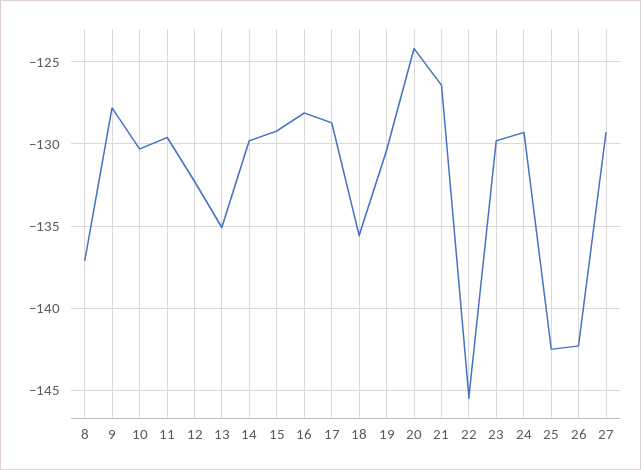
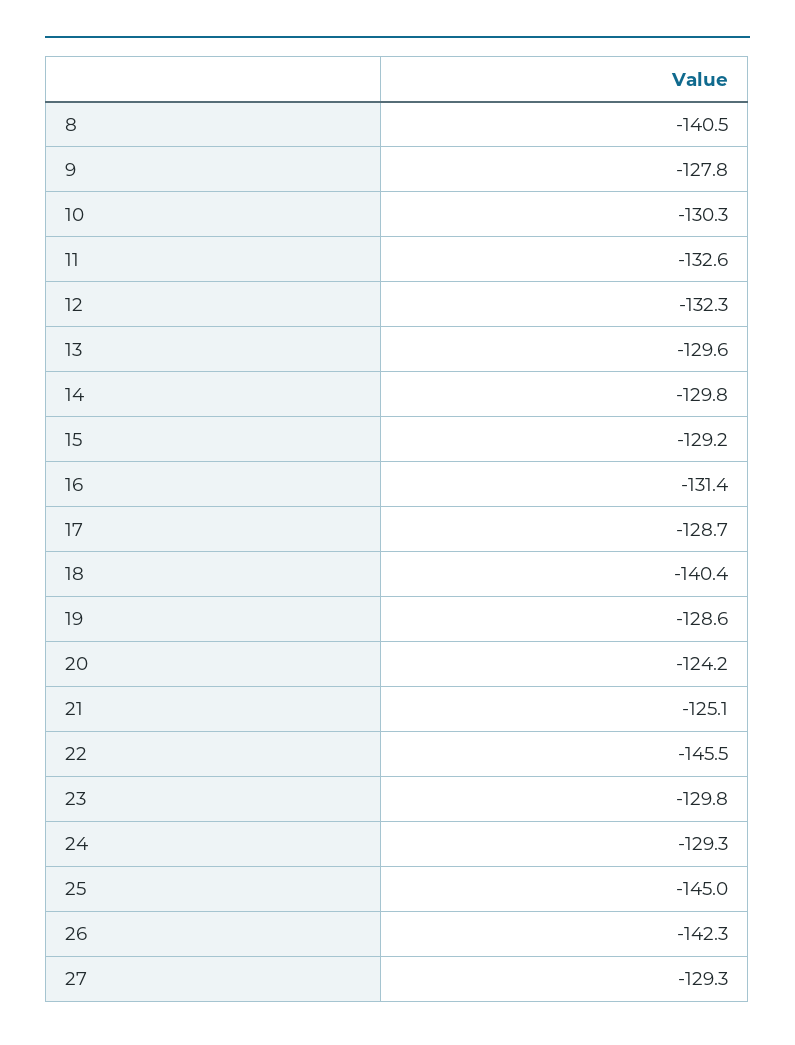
  {
-   "8": -137,
+   "8": -140.5,
    "9": -127.8,
    "10": -130.3,
-   "11": -129.5,
+   "11": -132.6,
    "12": -132.3,
-   "13": -135,
+   "13": -129.6,
    "14": -129.8,
    "15": -129.2,
-   "16": -128,
+   "16": -131.4,
    "17": -128.7,
-   "18": -135.5,
+   "18": -140.4,
-   "19": -130.5,
+   "19": -128.6,
    "20": -124.2,
-   "21": -126.5,
+   "21": -125.1,
    "22": -145.5,
    "23": -129.8,
    "24": -129.3,
-   "25": -142.5,
+   "25": -145,
    "26": -142.3,
    "27": -129.3
  }

